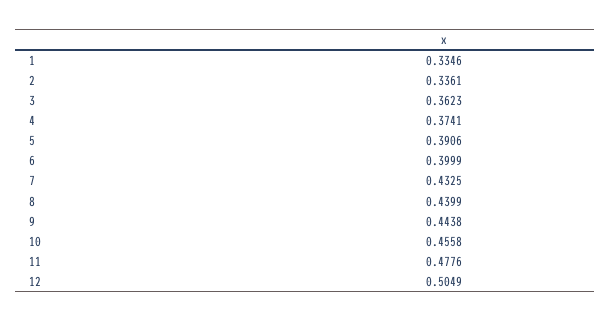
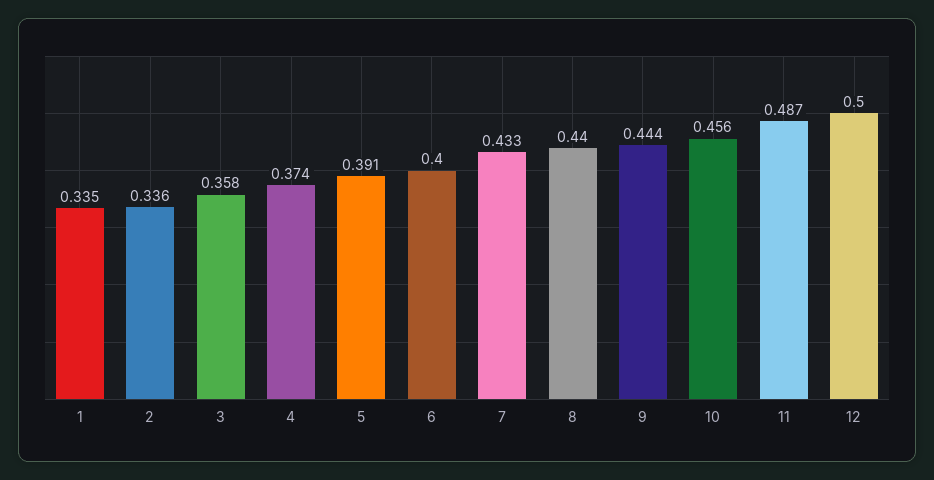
  {
    "1": 0.3346,
    "2": 0.3361,
-   "3": 0.3623,
+   "3": 0.358,
    "4": 0.3741,
    "5": 0.3906,
    "6": 0.3999,
    "7": 0.4325,
    "8": 0.4399,
    "9": 0.4438,
    "10": 0.4558,
-   "11": 0.4776,
+   "11": 0.487,
-   "12": 0.5049
+   "12": 0.5
  }

